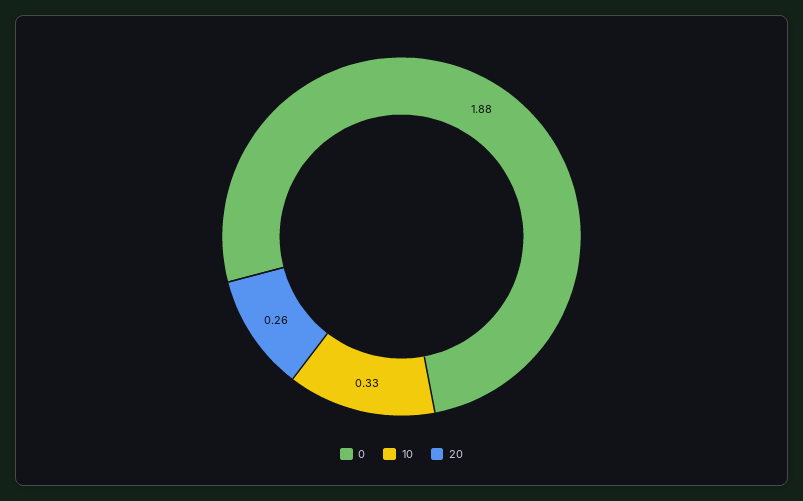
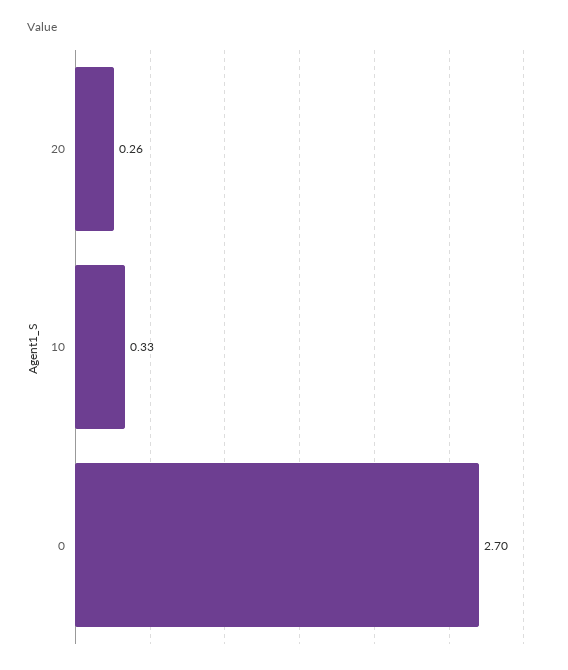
  {
-   "0": 1.88,
+   "0": 2.7,
    "10": 0.33,
    "20": 0.26
  }

